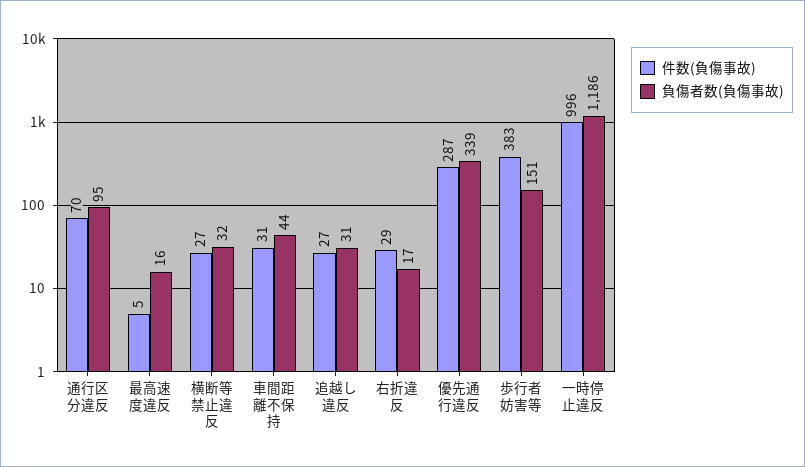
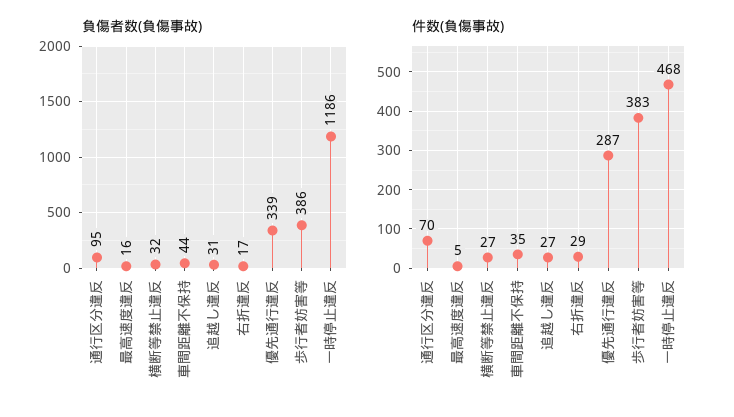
  {
    "件数(負傷事故)": {
      "通行区分違反": 70,
      "最高速度違反": 5,
      "横断等禁止違反": 27,
-     "車間距離不保持": 31,
+     "車間距離不保持": 35,
      "追越し違反": 27,
      "右折違反": 29,
      "優先通行違反": 287,
      "歩行者妨害等": 383,
-     "一時停止違反": 996
+     "一時停止違反": 468
    },
    "負傷者数(負傷事故)": {
      "通行区分違反": 95,
      "最高速度違反": 16,
      "横断等禁止違反": 32,
      "車間距離不保持": 44,
      "追越し違反": 31,
      "右折違反": 17,
      "優先通行違反": 339,
-     "歩行者妨害等": 151,
+     "歩行者妨害等": 386,
      "一時停止違反": 1186
    }
  }

